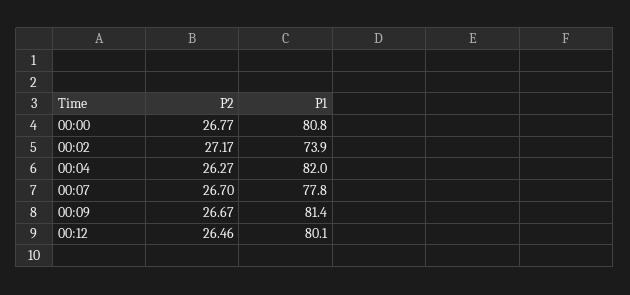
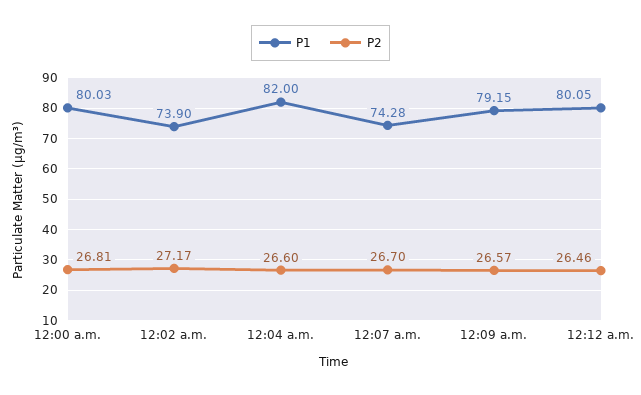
  {
    "P2": {
-     "00:00": 26.77,
+     "00:00": 26.81,
      "00:02": 27.17,
-     "00:04": 26.27,
+     "00:04": 26.6,
      "00:07": 26.7,
-     "00:09": 26.67,
+     "00:09": 26.57,
      "00:12": 26.46
    },
    "P1": {
-     "00:00": 80.8,
+     "00:00": 80.03,
      "00:02": 73.9,
      "00:04": 82,
-     "00:07": 77.8,
+     "00:07": 74.28,
-     "00:09": 81.4,
+     "00:09": 79.15,
      "00:12": 80.05
    }
  }

